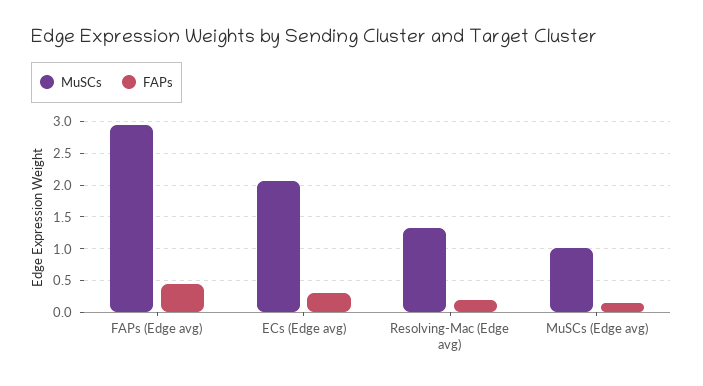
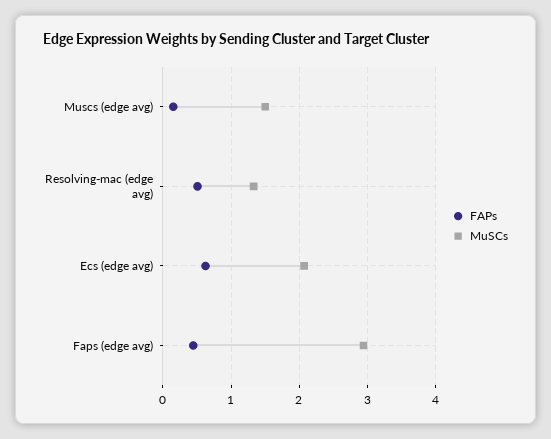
  {
    "MuSCs": {
      "FAPs (Edge avg)": 2.9,
      "ECs (Edge avg)": 2.1,
      "Resolving-Mac (Edge avg)": 1.3,
-     "MuSCs (Edge avg)": 1
+     "MuSCs (Edge avg)": 1.5
    },
    "FAPs": {
      "FAPs (Edge avg)": 0.4,
-     "ECs (Edge avg)": 0.3,
+     "ECs (Edge avg)": 0.6,
-     "Resolving-Mac (Edge avg)": 0.2,
+     "Resolving-Mac (Edge avg)": 0.5,
      "MuSCs (Edge avg)": 0.2
    }
  }

